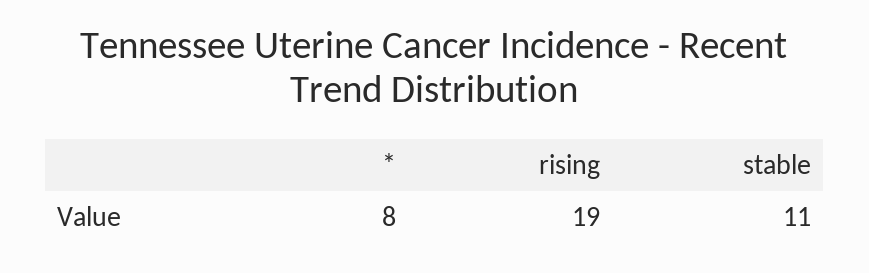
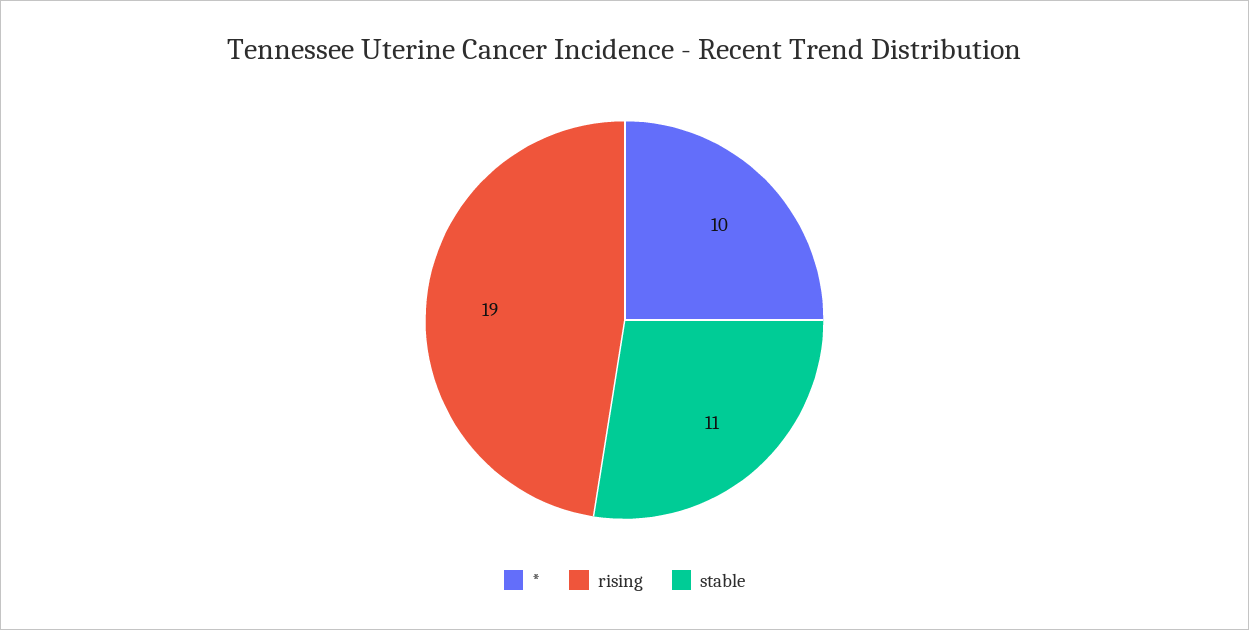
  {
-   "*": 8,
+   "*": 10,
    "rising": 19,
    "stable": 11
  }

